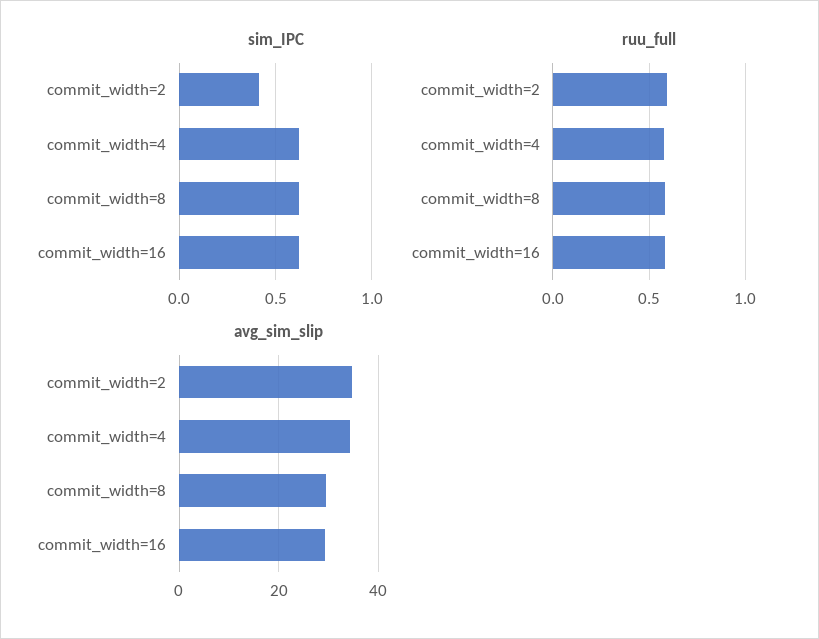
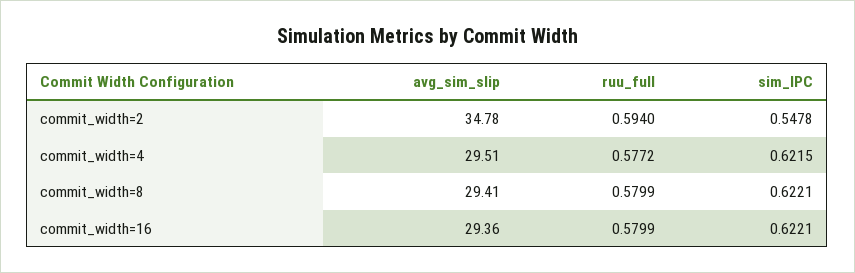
  {
    "sim_IPC": {
-     "commit_width=2": 0.4,
+     "commit_width=2": 0.5478,
      "commit_width=4": 0.6215,
      "commit_width=8": 0.6221,
      "commit_width=16": 0.6221
    },
    "ruu_full": {
      "commit_width=2": 0.594,
      "commit_width=4": 0.5772,
      "commit_width=8": 0.5799,
      "commit_width=16": 0.5799
    },
    "avg_sim_slip": {
      "commit_width=2": 34.78,
-     "commit_width=4": 34,
+     "commit_width=4": 29.51,
      "commit_width=8": 29.41,
      "commit_width=16": 29.36
    }
  }

